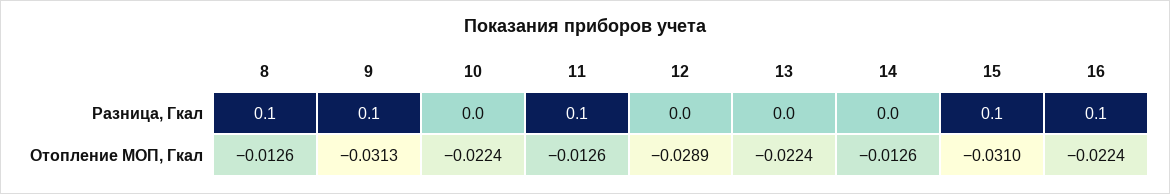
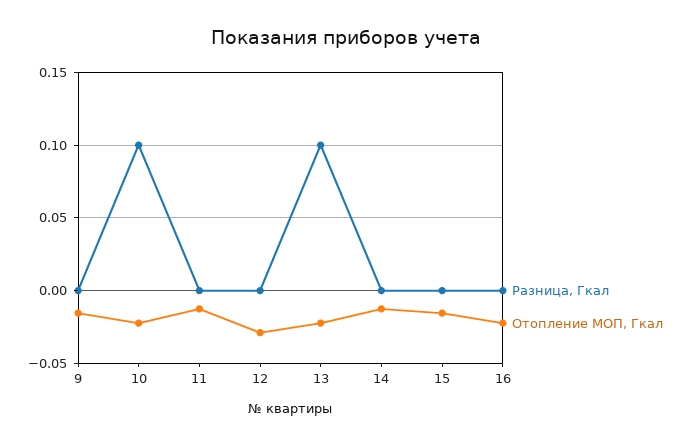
  {
    "Разница, Гкал": {
-     "8": 0.1,
-     "9": 0.1,
+     "9": 0,
-     "10": 0,
+     "10": 0.1,
-     "11": 0.1,
+     "11": 0,
      "12": 0,
-     "13": 0,
+     "13": 0.1,
      "14": 0,
-     "15": 0.1,
+     "15": 0,
-     "16": 0.1
+     "16": 0
    },
    "Отопление МОП, Гкал": {
-     "8": -0.0126,
-     "9": -0.0313,
+     "9": -0.015,
      "10": -0.0224,
      "11": -0.0126,
      "12": -0.0289,
      "13": -0.0224,
      "14": -0.0126,
-     "15": -0.031,
+     "15": -0.015,
      "16": -0.0224
    }
  }

